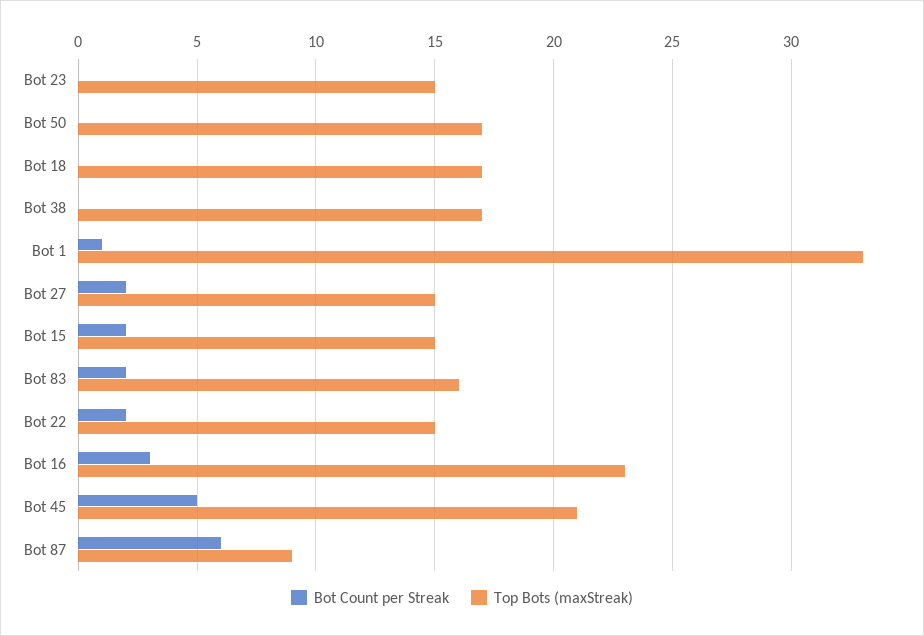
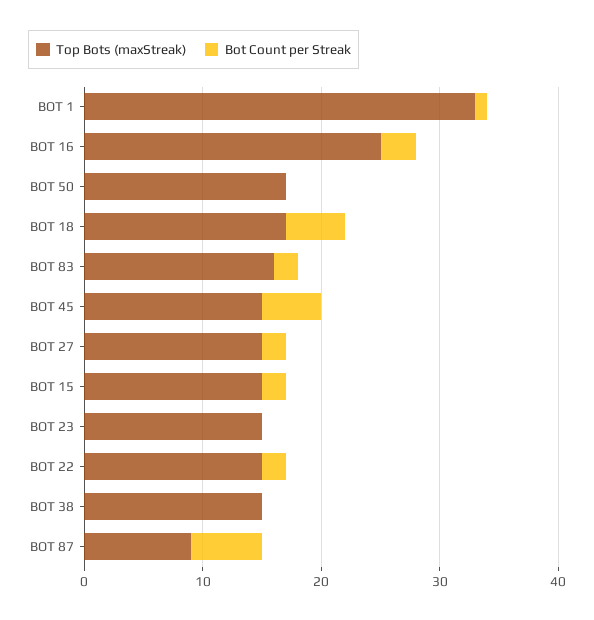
  {
    "Bot Count per Streak": {
      "Bot 23": 0,
      "Bot 50": 0,
-     "Bot 18": 0,
+     "Bot 18": 5,
      "Bot 38": 0,
      "Bot 1": 1,
      "Bot 27": 2,
      "Bot 15": 2,
      "Bot 83": 2,
      "Bot 22": 2,
      "Bot 16": 3,
      "Bot 45": 5,
      "Bot 87": 6
    },
    "Top Bots (maxStreak)": {
      "Bot 23": 15,
      "Bot 50": 17,
      "Bot 18": 17,
-     "Bot 38": 17,
+     "Bot 38": 15,
      "Bot 1": 33,
      "Bot 27": 15,
      "Bot 15": 15,
      "Bot 83": 16,
      "Bot 22": 15,
-     "Bot 16": 23,
+     "Bot 16": 25,
-     "Bot 45": 21,
+     "Bot 45": 15,
      "Bot 87": 9
    }
  }

